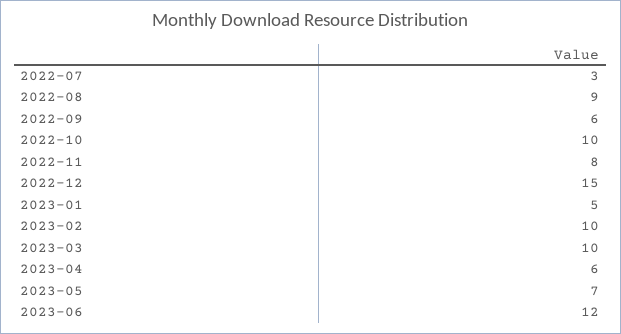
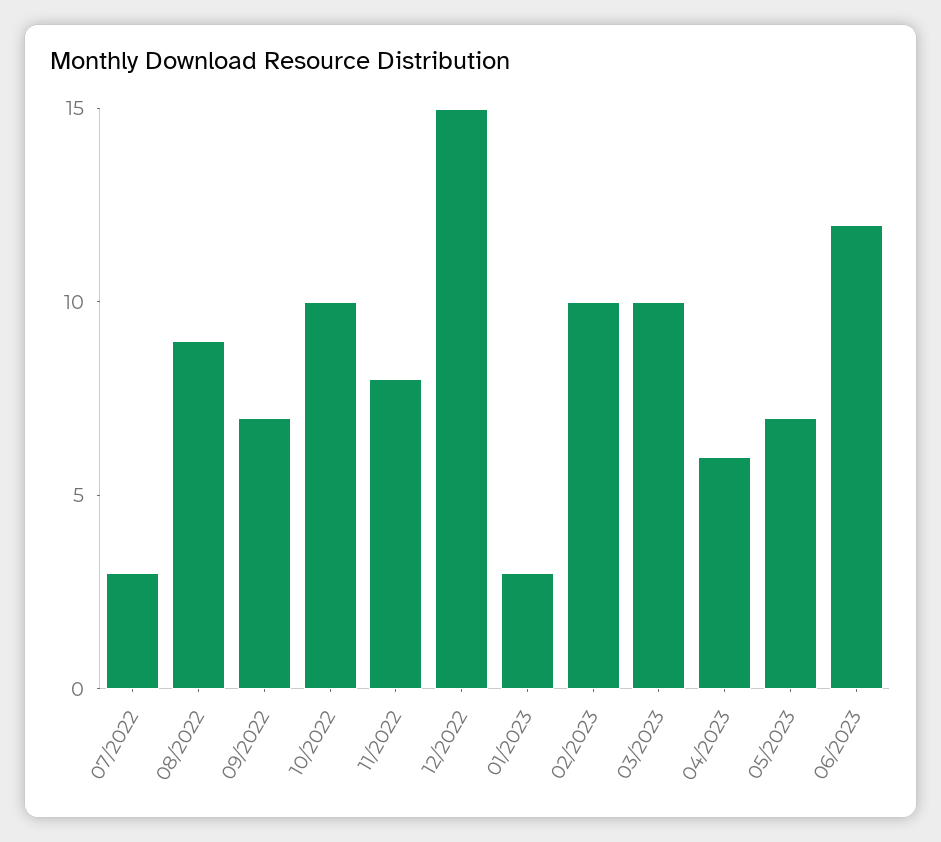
  {
    "2022-07": 3,
    "2022-08": 9,
-   "2022-09": 6,
+   "2022-09": 7,
    "2022-10": 10,
    "2022-11": 8,
    "2022-12": 15,
-   "2023-01": 5,
+   "2023-01": 3,
    "2023-02": 10,
    "2023-03": 10,
    "2023-04": 6,
    "2023-05": 7,
    "2023-06": 12
  }

